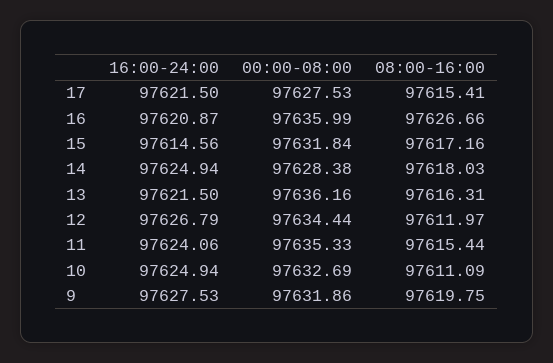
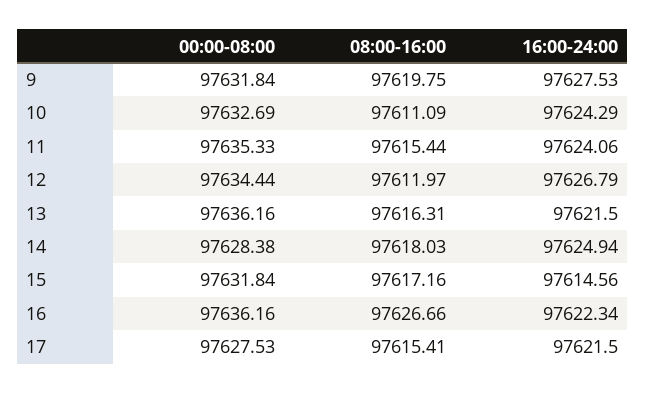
  {
    "16:00-24:00": {
      "17": 97621.5,
-     "16": 97620.87,
+     "16": 97622.34,
      "15": 97614.56,
      "14": 97624.94,
      "13": 97621.5,
      "12": 97626.79,
      "11": 97624.06,
-     "10": 97624.94,
+     "10": 97624.29,
      "9": 97627.53
    },
    "00:00-08:00": {
      "17": 97627.53,
-     "16": 97635.99,
+     "16": 97636.16,
      "15": 97631.84,
      "14": 97628.38,
      "13": 97636.16,
      "12": 97634.44,
      "11": 97635.33,
      "10": 97632.69,
-     "9": 97631.86
+     "9": 97631.84
    },
    "08:00-16:00": {
      "17": 97615.41,
      "16": 97626.66,
      "15": 97617.16,
      "14": 97618.03,
      "13": 97616.31,
      "12": 97611.97,
      "11": 97615.44,
      "10": 97611.09,
      "9": 97619.75
    }
  }

